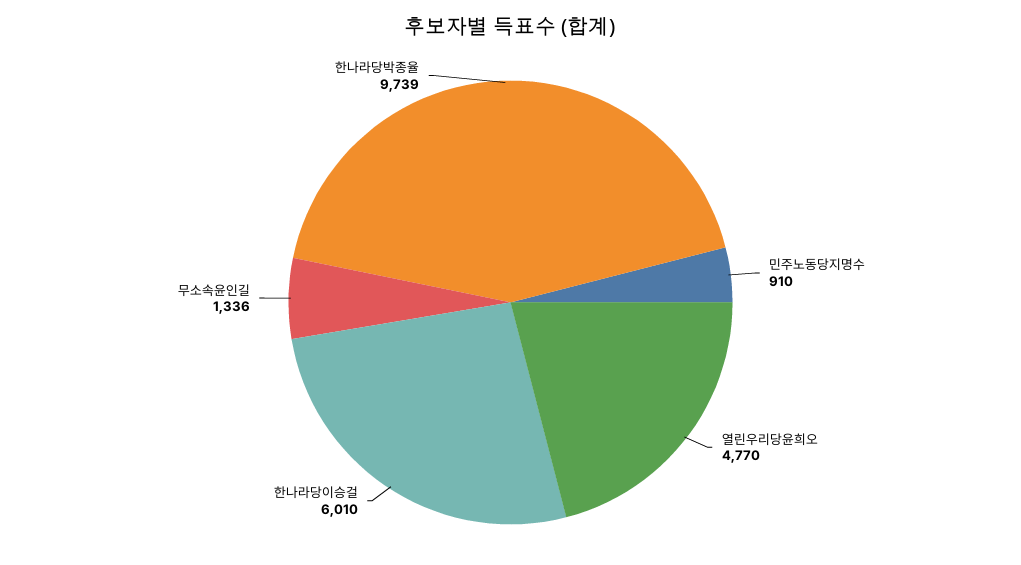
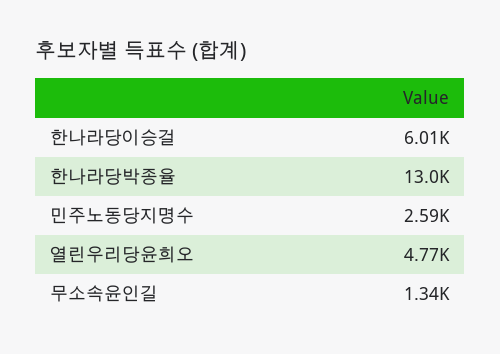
  {
-   "민주노동당지명수": 910,
+   "민주노동당지명수": 2590,
    "열린우리당윤희오": 4770,
    "한나라당이승걸": 6010,
    "무소속윤인길": 1336,
-   "한나라당박종율": 9739
+   "한나라당박종율": 13000
  }

